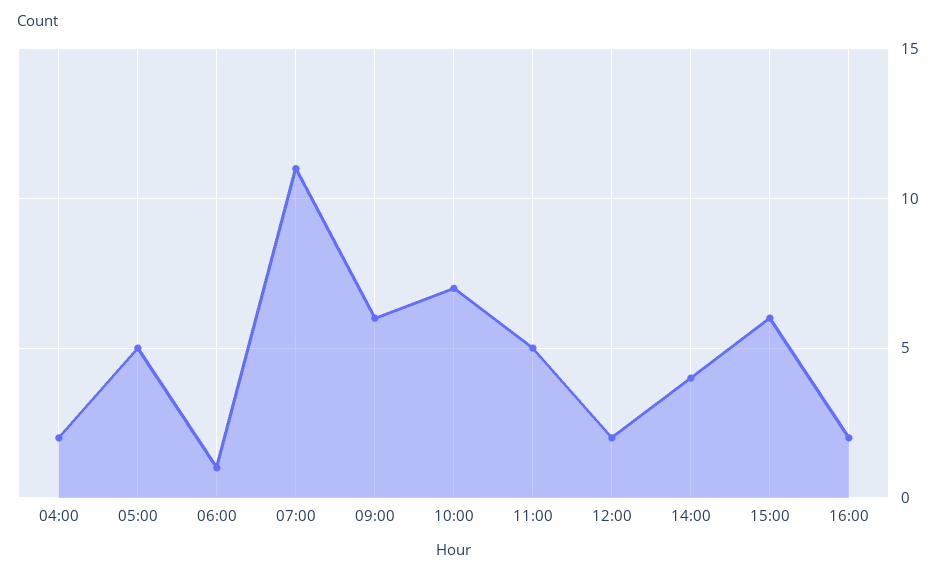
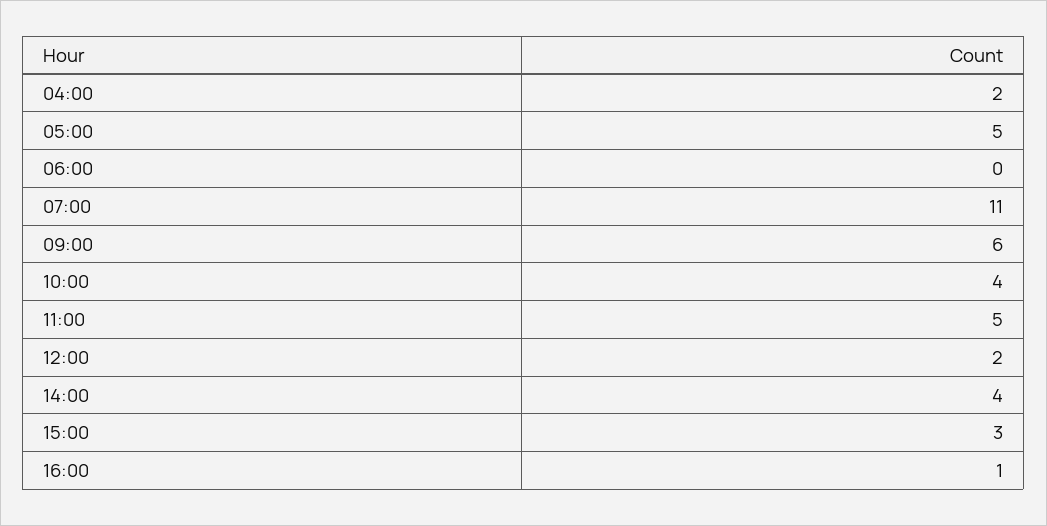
  {
    "04:00": 2,
    "05:00": 5,
-   "06:00": 1,
+   "06:00": 0,
    "07:00": 11,
    "09:00": 6,
-   "10:00": 7,
+   "10:00": 4,
    "11:00": 5,
    "12:00": 2,
    "14:00": 4,
-   "15:00": 6,
+   "15:00": 3,
-   "16:00": 2
+   "16:00": 1
  }

